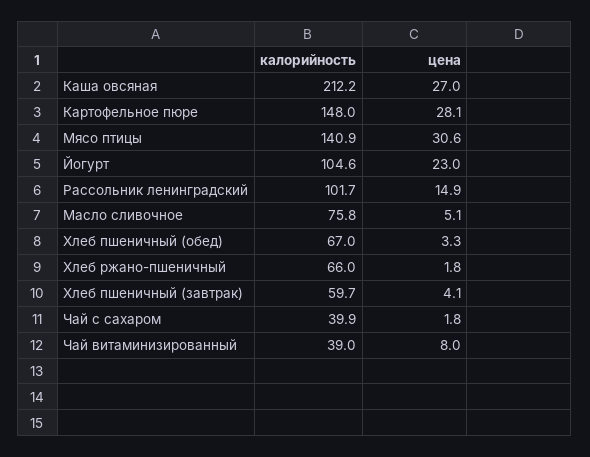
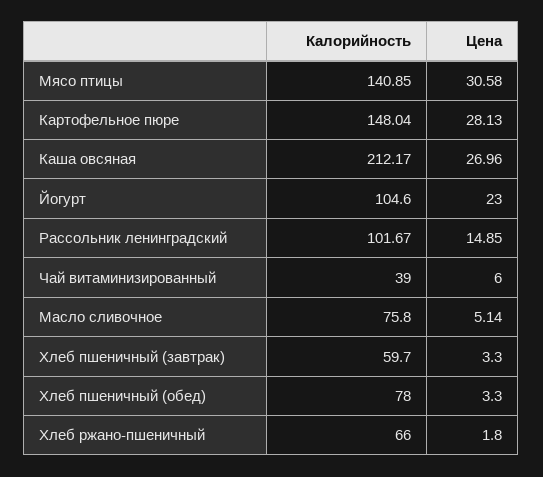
  {
    "калорийность": {
      "Каша овсяная": 212.17,
      "Картофельное пюре": 148.04,
      "Мясо птицы": 140.85,
      "Йогурт": 104.6,
      "Рассольник ленинградский": 101.67,
      "Масло сливочное": 75.8,
-     "Хлеб пшеничный (обед)": 67,
+     "Хлеб пшеничный (обед)": 78,
      "Хлеб ржано-пшеничный": 66,
      "Хлеб пшеничный (завтрак)": 59.7,
-     "Чай с сахаром": 39.9,
      "Чай витаминизированный": 39
    },
    "цена": {
      "Каша овсяная": 26.96,
      "Картофельное пюре": 28.13,
      "Мясо птицы": 30.58,
      "Йогурт": 23,
      "Рассольник ленинградский": 14.85,
      "Масло сливочное": 5.14,
      "Хлеб пшеничный (обед)": 3.3,
      "Хлеб ржано-пшеничный": 1.8,
-     "Хлеб пшеничный (завтрак)": 4.1,
+     "Хлеб пшеничный (завтрак)": 3.3,
-     "Чай с сахаром": 1.8,
-     "Чай витаминизированный": 8
+     "Чай витаминизированный": 6
    }
  }

